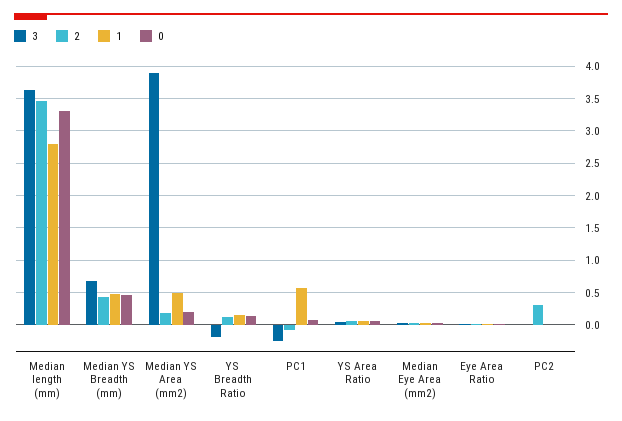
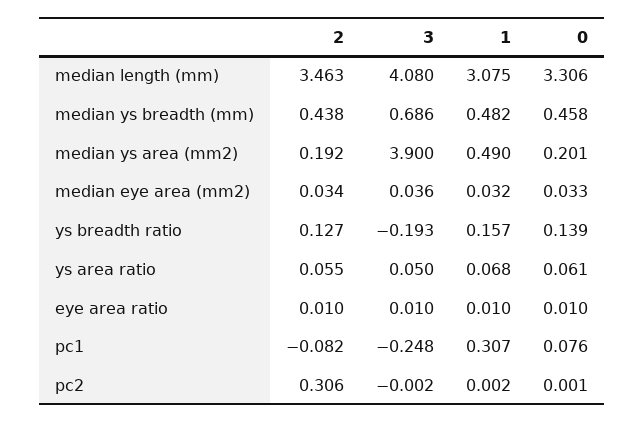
  {
    "3": {
-     "Median length (mm)": 3.6,
+     "Median length (mm)": 4.08,
      "Median YS Breadth (mm)": 0.686,
      "Median YS Area (mm2)": 3.9,
      "YS Breadth Ratio": -0.193,
      "PC1": -0.248,
      "YS Area Ratio": 0.05,
      "Median Eye Area (mm2)": 0.036,
      "Eye Area Ratio": 0.01,
      "PC2": -0.002
    },
    "2": {
      "Median length (mm)": 3.463,
      "Median YS Breadth (mm)": 0.438,
      "Median YS Area (mm2)": 0.192,
      "YS Breadth Ratio": 0.127,
      "PC1": -0.082,
      "YS Area Ratio": 0.055,
      "Median Eye Area (mm2)": 0.034,
      "Eye Area Ratio": 0.01,
      "PC2": 0.306
    },
    "1": {
-     "Median length (mm)": 2.8,
+     "Median length (mm)": 3.075,
      "Median YS Breadth (mm)": 0.482,
      "Median YS Area (mm2)": 0.49,
      "YS Breadth Ratio": 0.157,
-     "PC1": 0.6,
+     "PC1": 0.307,
      "YS Area Ratio": 0.068,
      "Median Eye Area (mm2)": 0.032,
      "Eye Area Ratio": 0.01,
      "PC2": 0.002
    },
    "0": {
      "Median length (mm)": 3.306,
      "Median YS Breadth (mm)": 0.458,
      "Median YS Area (mm2)": 0.201,
      "YS Breadth Ratio": 0.139,
      "PC1": 0.076,
      "YS Area Ratio": 0.061,
      "Median Eye Area (mm2)": 0.033,
      "Eye Area Ratio": 0.01,
      "PC2": 0.001
    }
  }

